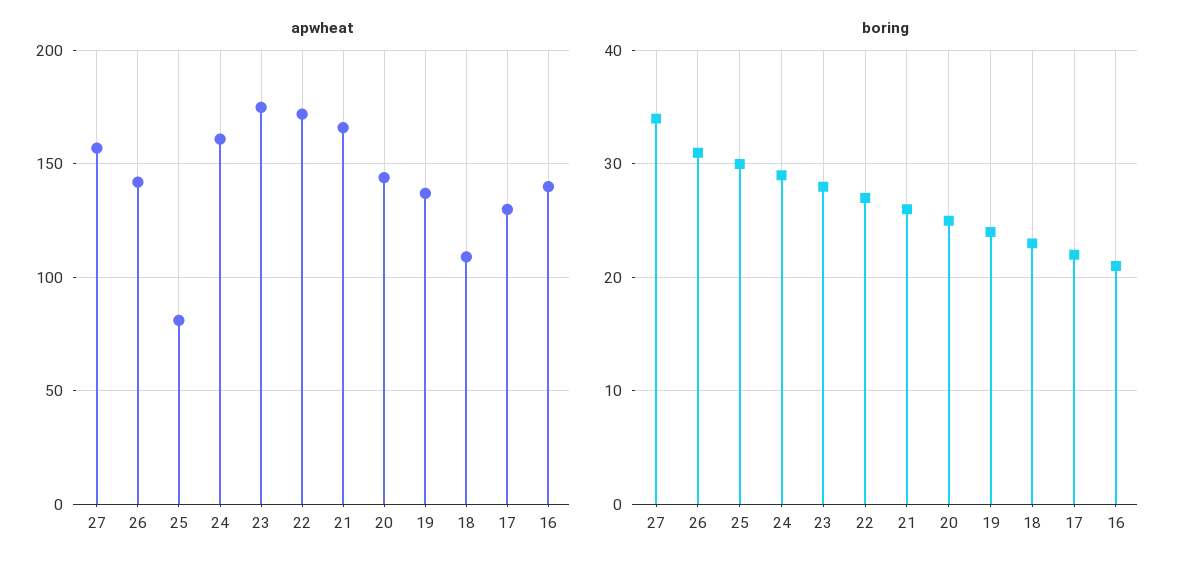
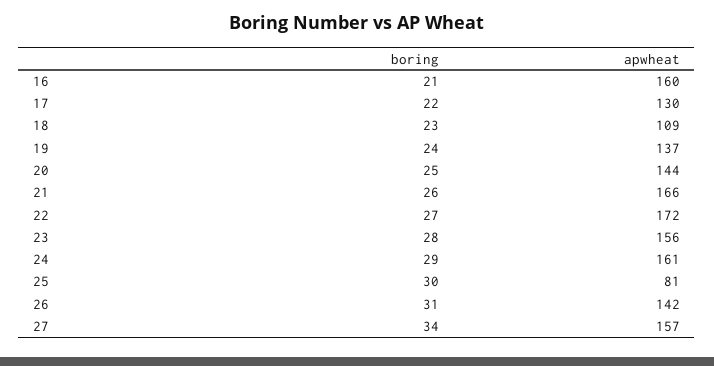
  {
    "apwheat": {
      "27": 157,
      "26": 142,
      "25": 81,
      "24": 161,
-     "23": 175,
+     "23": 156,
      "22": 172,
      "21": 166,
      "20": 144,
      "19": 137,
      "18": 109,
      "17": 130,
-     "16": 140
+     "16": 160
    },
    "boring": {
      "27": 34,
      "26": 31,
      "25": 30,
      "24": 29,
      "23": 28,
      "22": 27,
      "21": 26,
      "20": 25,
      "19": 24,
      "18": 23,
      "17": 22,
      "16": 21
    }
  }

